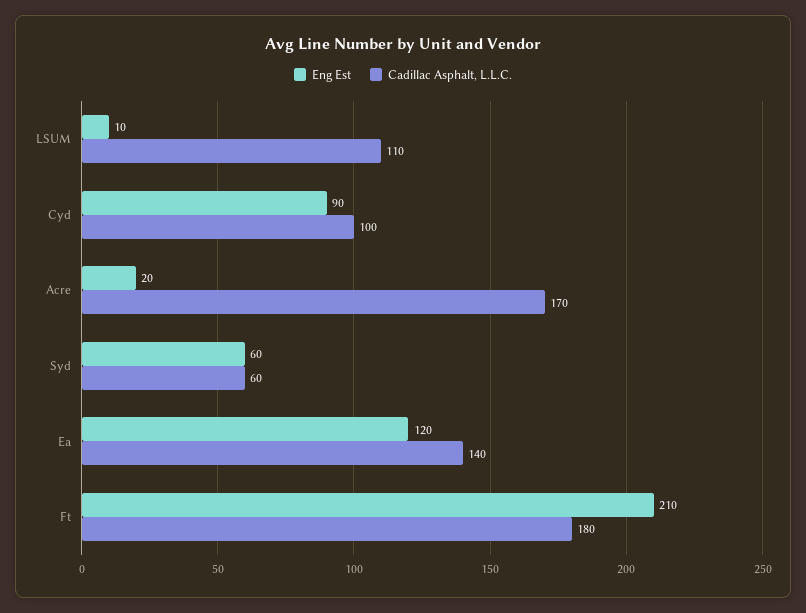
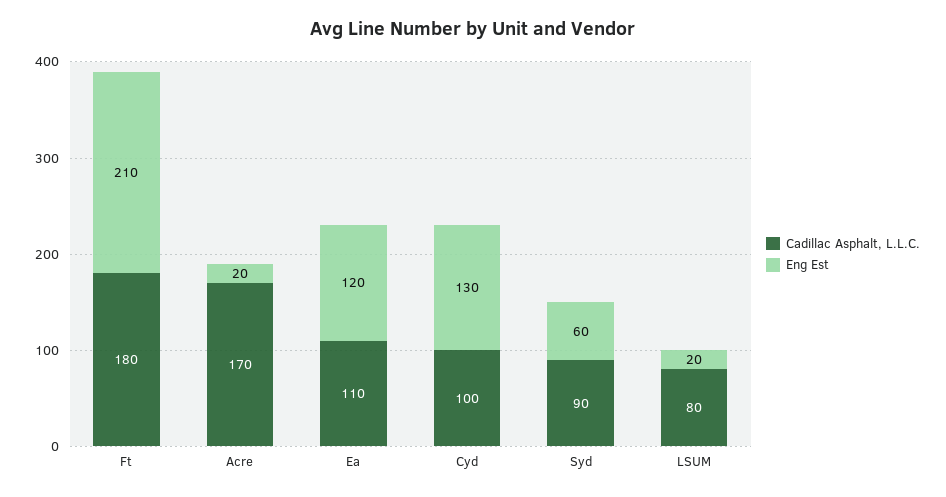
  {
    "Eng Est": {
-     "LSUM": 10,
+     "LSUM": 20,
-     "Cyd": 90,
+     "Cyd": 130,
      "Acre": 20,
      "Syd": 60,
      "Ea": 120,
      "Ft": 210
    },
    "Cadillac Asphalt, L.L.C.": {
-     "LSUM": 110,
+     "LSUM": 80,
      "Cyd": 100,
      "Acre": 170,
-     "Syd": 60,
+     "Syd": 90,
-     "Ea": 140,
+     "Ea": 110,
      "Ft": 180
    }
  }

